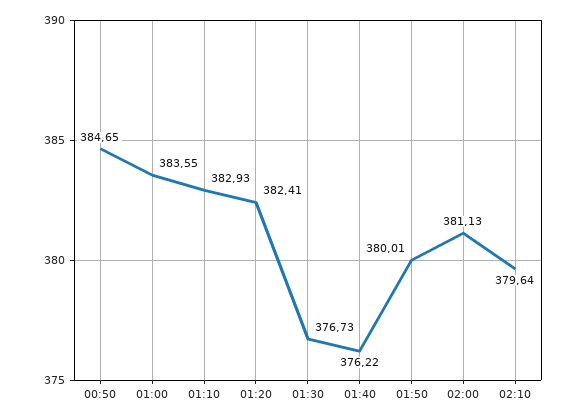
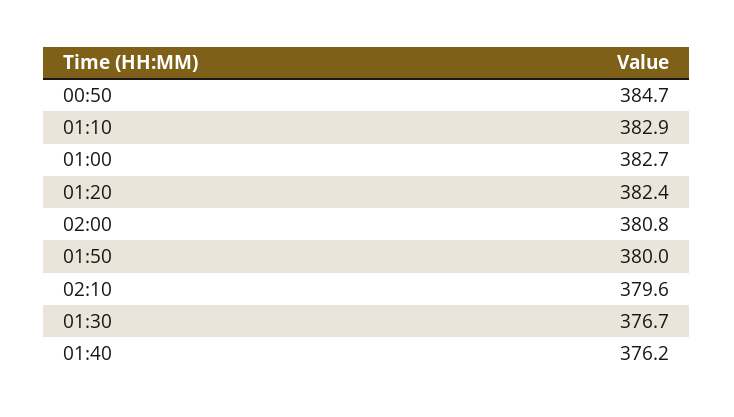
  {
    "00:50": 384.65,
-   "01:00": 383.55,
+   "01:00": 382.7,
    "01:10": 382.93,
    "01:20": 382.41,
    "01:30": 376.73,
    "01:40": 376.22,
    "01:50": 380.01,
-   "02:00": 381.13,
+   "02:00": 380.8,
    "02:10": 379.64
  }

